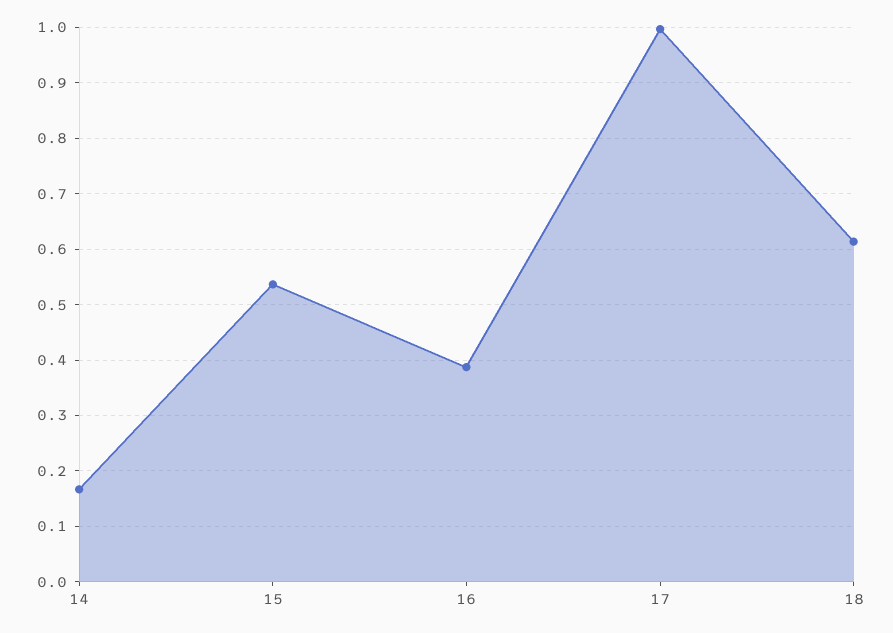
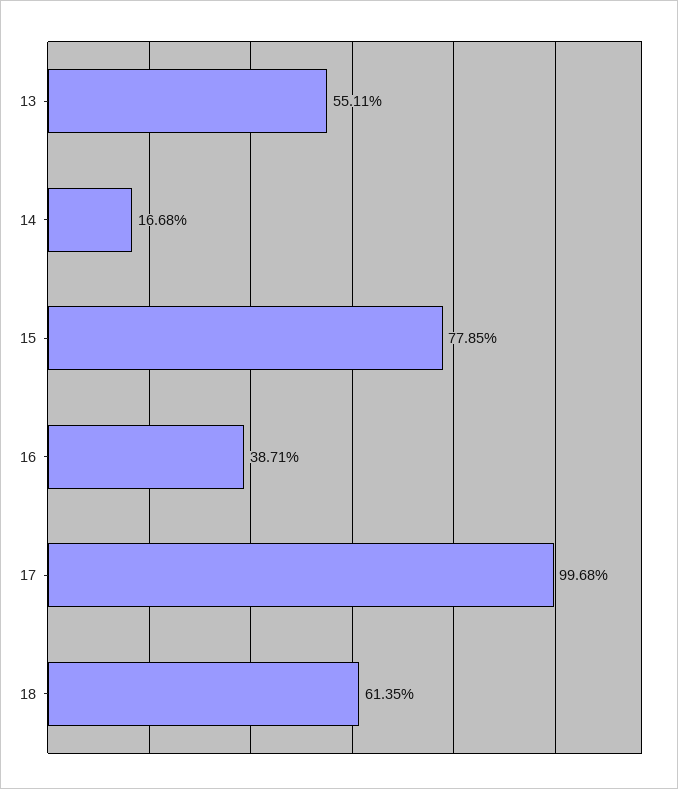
  {
    "14": 0.1668,
-   "15": 0.54,
+   "15": 0.7785,
    "16": 0.3871,
    "17": 0.9968,
-   "18": 0.6135
+   "18": 0.6135,
+   "13": 0.5511
  }

